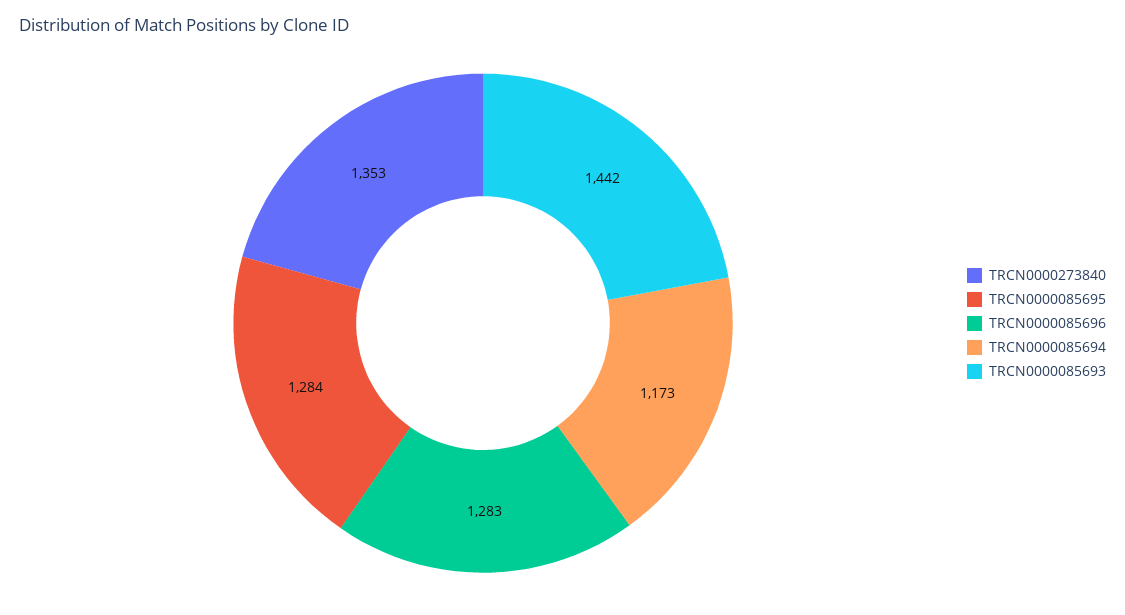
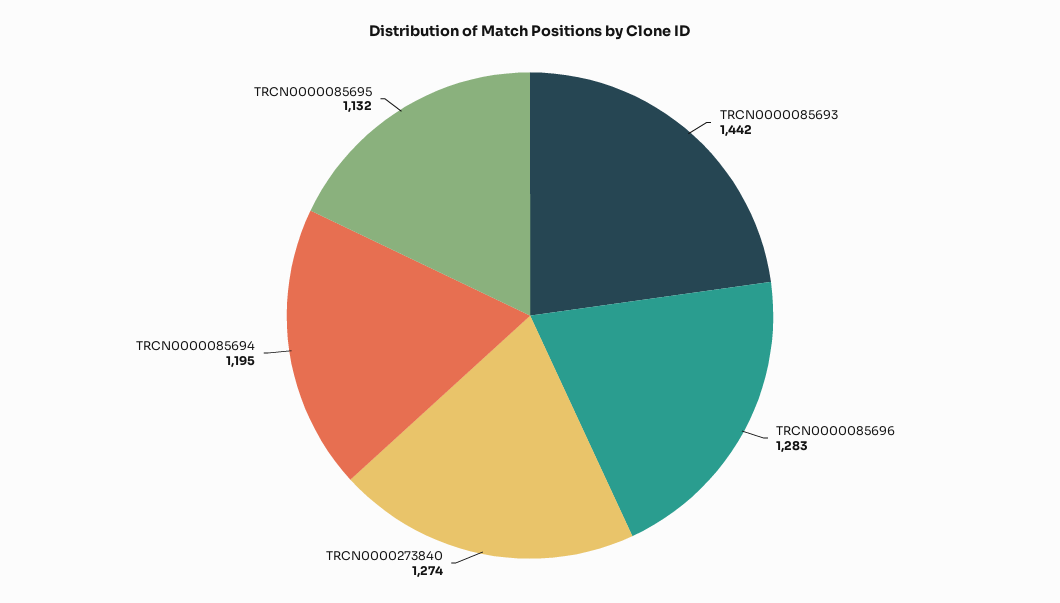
  {
-   "TRCN0000273840": 1353,
+   "TRCN0000273840": 1274,
-   "TRCN0000085695": 1284,
+   "TRCN0000085695": 1132,
    "TRCN0000085696": 1283,
-   "TRCN0000085694": 1173,
+   "TRCN0000085694": 1195,
    "TRCN0000085693": 1442
  }

